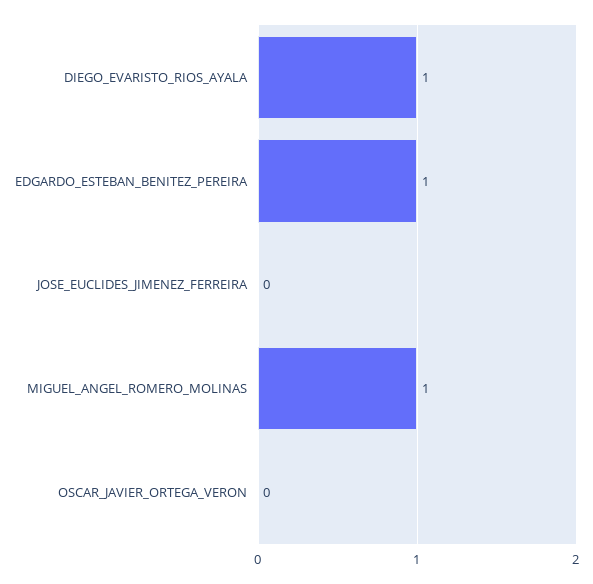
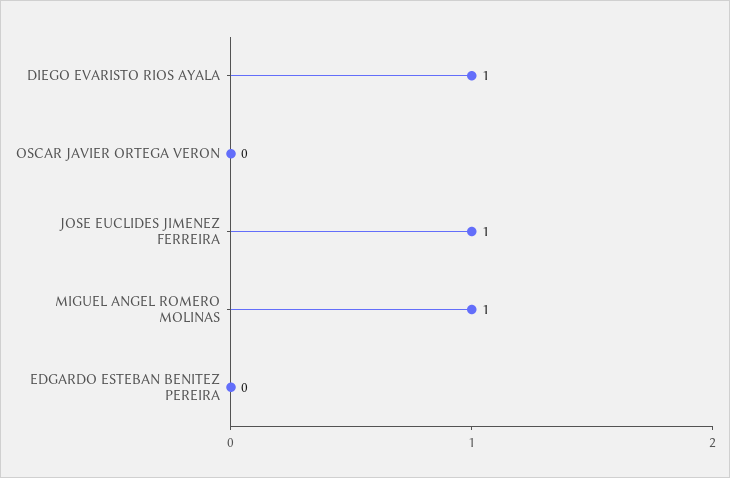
  {
    "DIEGO_EVARISTO_RIOS_AYALA": 1,
-   "EDGARDO_ESTEBAN_BENITEZ_PEREIRA": 1,
+   "EDGARDO_ESTEBAN_BENITEZ_PEREIRA": 0,
-   "JOSE_EUCLIDES_JIMENEZ_FERREIRA": 0,
+   "JOSE_EUCLIDES_JIMENEZ_FERREIRA": 1,
    "MIGUEL_ANGEL_ROMERO_MOLINAS": 1,
    "OSCAR_JAVIER_ORTEGA_VERON": 0
  }

